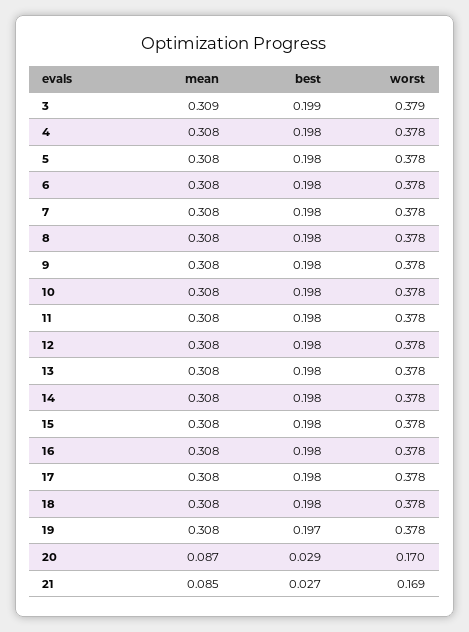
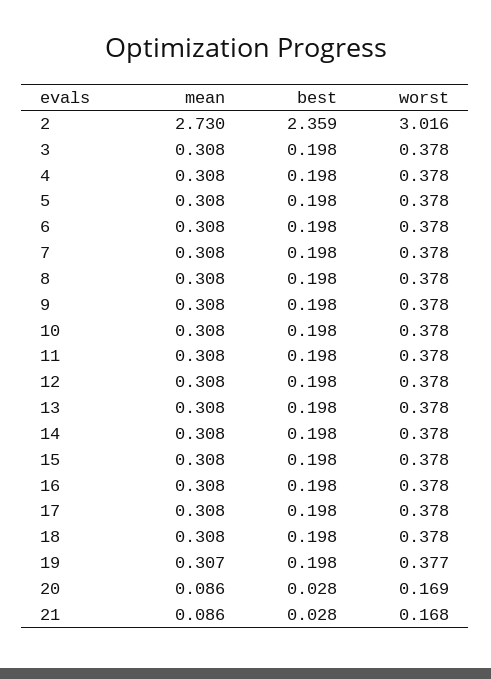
  {
    "mean": {
-     "3": 0.309,
+     "3": 0.308,
      "4": 0.308,
      "5": 0.308,
      "6": 0.308,
      "7": 0.308,
      "8": 0.308,
      "9": 0.308,
      "10": 0.308,
      "11": 0.308,
      "12": 0.308,
      "13": 0.308,
      "14": 0.308,
      "15": 0.308,
      "16": 0.308,
      "17": 0.308,
      "18": 0.308,
-     "19": 0.308,
+     "19": 0.307,
-     "20": 0.087,
+     "20": 0.086,
-     "21": 0.085
+     "21": 0.086,
+     "2": 2.73
    },
    "best": {
-     "3": 0.199,
+     "3": 0.198,
      "4": 0.198,
      "5": 0.198,
      "6": 0.198,
      "7": 0.198,
      "8": 0.198,
      "9": 0.198,
      "10": 0.198,
      "11": 0.198,
      "12": 0.198,
      "13": 0.198,
      "14": 0.198,
      "15": 0.198,
      "16": 0.198,
      "17": 0.198,
      "18": 0.198,
-     "19": 0.197,
+     "19": 0.198,
-     "20": 0.029,
+     "20": 0.028,
-     "21": 0.027
+     "21": 0.028,
+     "2": 2.359
    },
    "worst": {
-     "3": 0.379,
+     "3": 0.378,
      "4": 0.378,
      "5": 0.378,
      "6": 0.378,
      "7": 0.378,
      "8": 0.378,
      "9": 0.378,
      "10": 0.378,
      "11": 0.378,
      "12": 0.378,
      "13": 0.378,
      "14": 0.378,
      "15": 0.378,
      "16": 0.378,
      "17": 0.378,
      "18": 0.378,
-     "19": 0.378,
+     "19": 0.377,
-     "20": 0.17,
+     "20": 0.169,
-     "21": 0.169
+     "21": 0.168,
+     "2": 3.016
    }
  }

